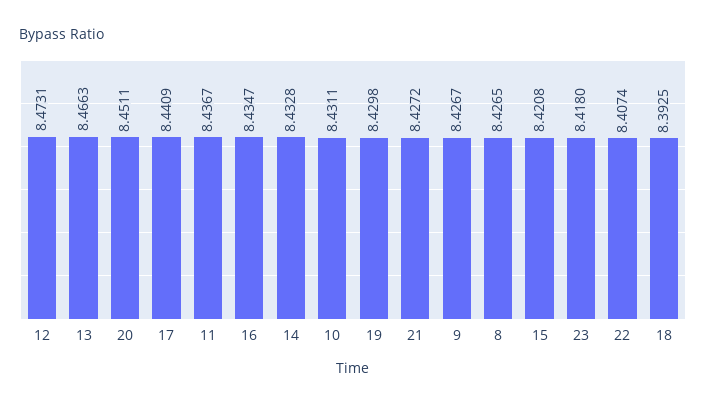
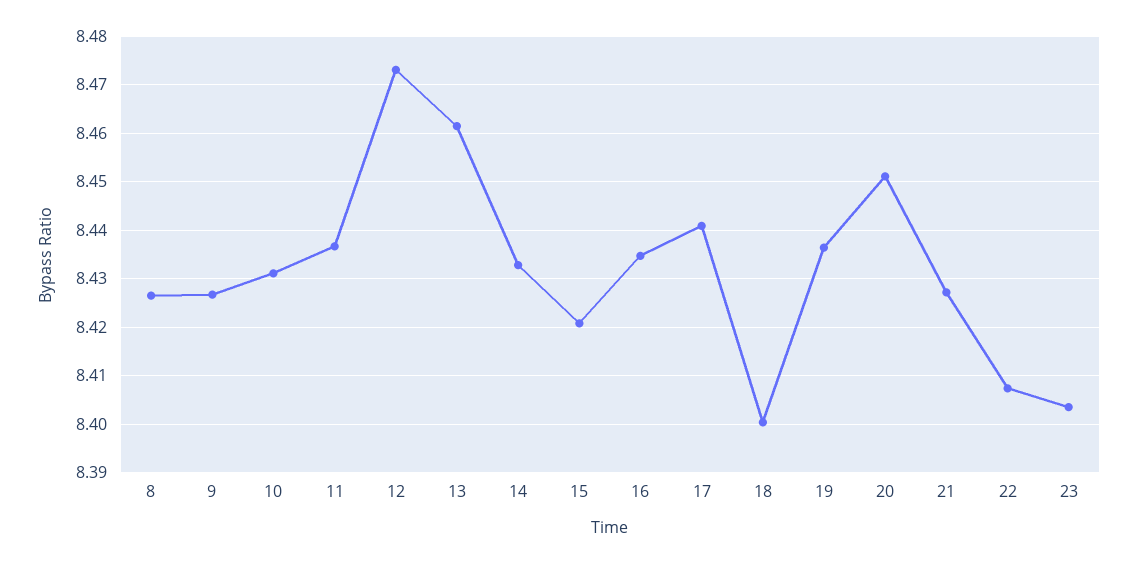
  {
    "12": 8.4731,
-   "13": 8.4663,
+   "13": 8.462,
    "20": 8.4511,
    "17": 8.4409,
    "11": 8.4367,
    "16": 8.4347,
    "14": 8.4328,
    "10": 8.4311,
-   "19": 8.4298,
+   "19": 8.436,
    "21": 8.4272,
    "9": 8.4267,
    "8": 8.4265,
    "15": 8.4208,
-   "23": 8.418,
+   "23": 8.404,
    "22": 8.4074,
-   "18": 8.3925
+   "18": 8.4
  }

